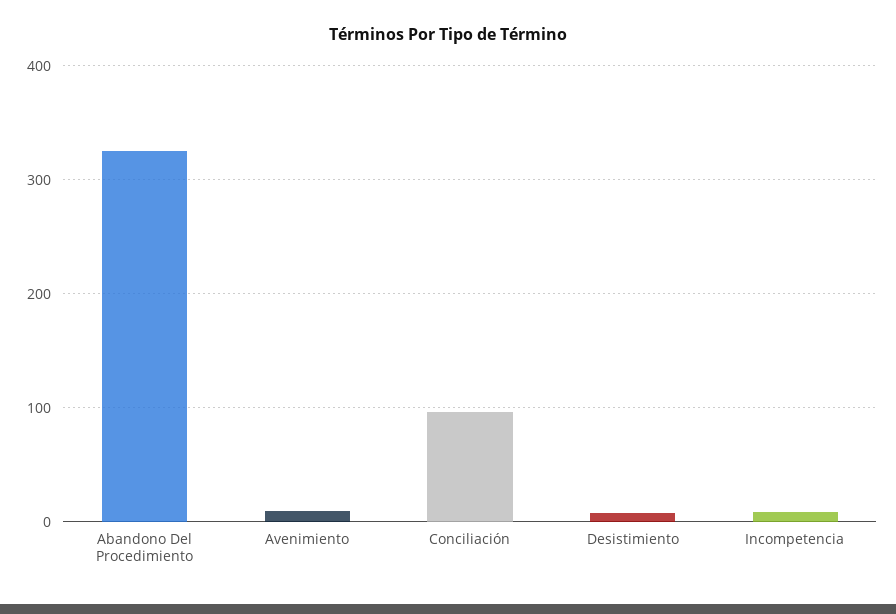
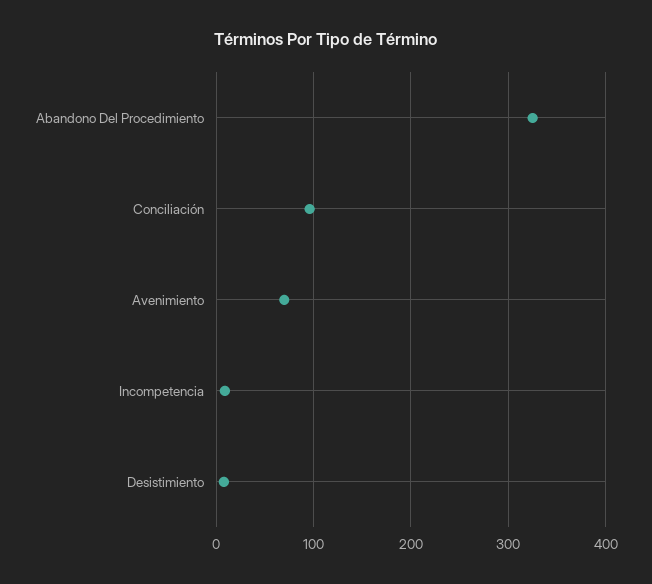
  {
    "Abandono Del Procedimiento": 330,
-   "Avenimiento": 10,
+   "Avenimiento": 70,
    "Conciliación": 100,
    "Desistimiento": 10,
    "Incompetencia": 10
  }

